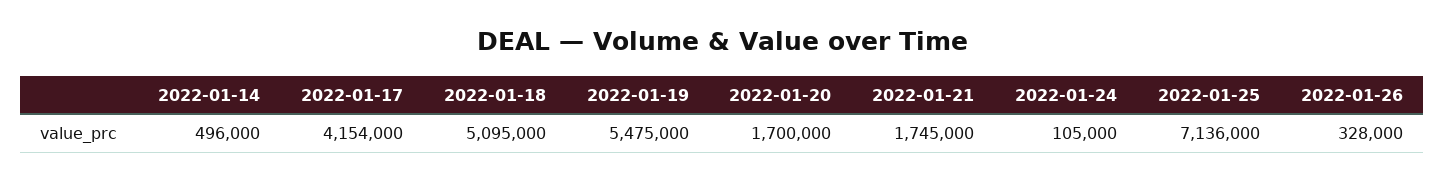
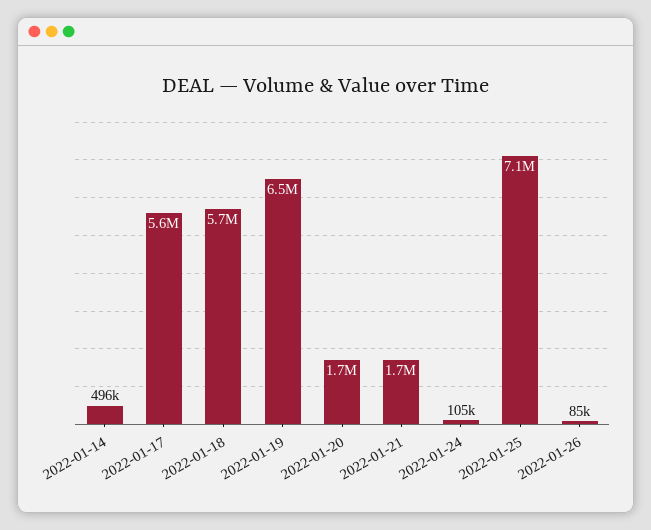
  {
    "2022-01-14": 496000,
-   "2022-01-17": 4154000,
+   "2022-01-17": 5600000,
-   "2022-01-18": 5095000,
+   "2022-01-18": 5700000,
-   "2022-01-19": 5475000,
+   "2022-01-19": 6500000,
    "2022-01-20": 1700000,
    "2022-01-21": 1745000,
    "2022-01-24": 105000,
    "2022-01-25": 7136000,
-   "2022-01-26": 328000
+   "2022-01-26": 85000
  }

